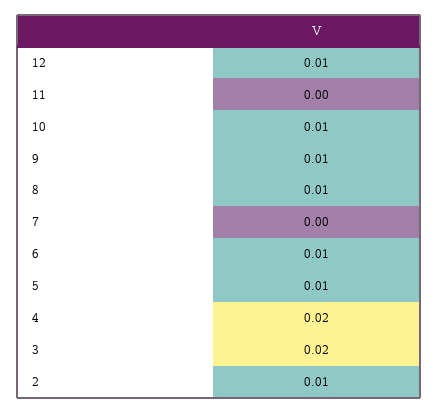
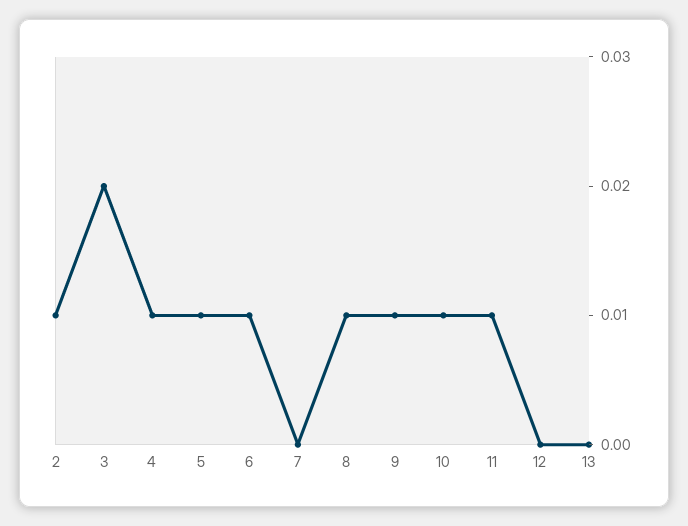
  {
-   "12": 0.01,
+   "12": 0,
-   "11": 0,
+   "11": 0.01,
    "10": 0.01,
    "9": 0.01,
    "8": 0.01,
    "7": 0,
    "6": 0.01,
    "5": 0.01,
-   "4": 0.02,
+   "4": 0.01,
    "3": 0.02,
-   "2": 0.01
+   "2": 0.01,
+   "13": 0
  }

